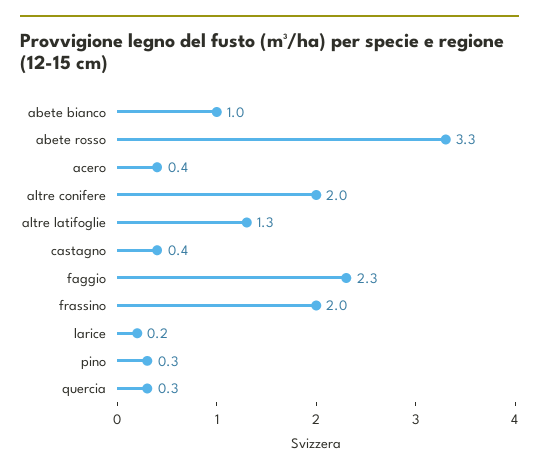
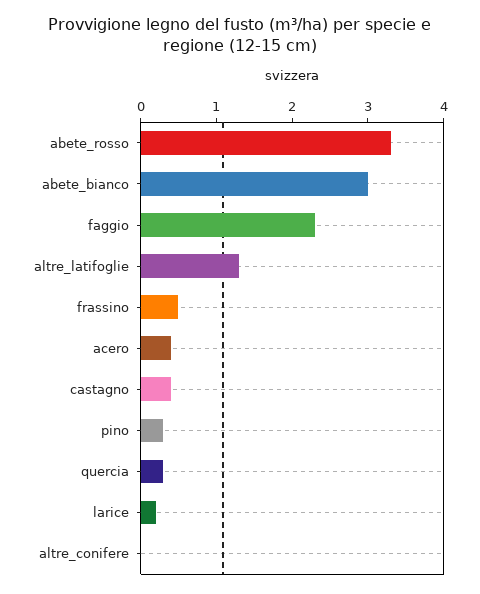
  {
-   "abete bianco": 1,
+   "abete bianco": 3,
    "abete rosso": 3.3,
    "acero": 0.4,
-   "altre conifere": 2,
+   "altre conifere": 0,
    "altre latifoglie": 1.3,
    "castagno": 0.4,
    "faggio": 2.3,
-   "frassino": 2,
+   "frassino": 0.5,
    "larice": 0.2,
    "pino": 0.3,
    "quercia": 0.3
  }

